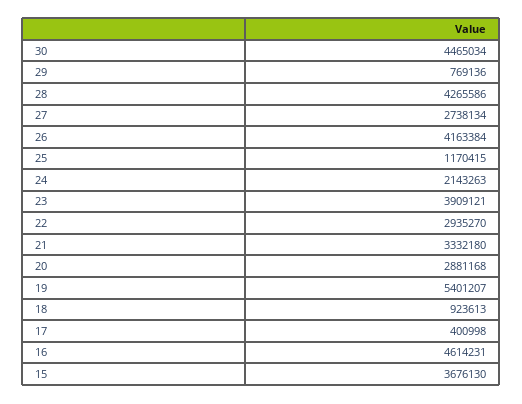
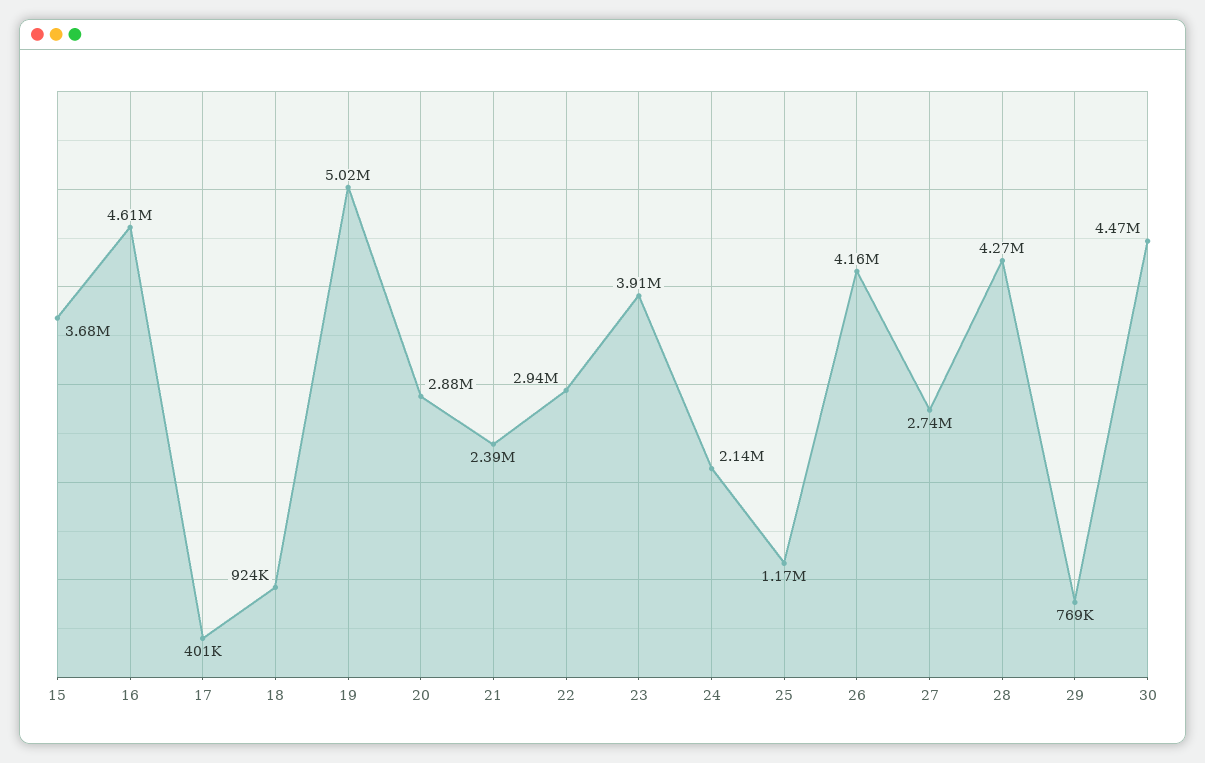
  {
    "30": 4465034,
    "29": 769136,
    "28": 4265586,
    "27": 2738134,
    "26": 4163384,
    "25": 1170415,
    "24": 2143263,
    "23": 3909121,
    "22": 2935270,
-   "21": 3332180,
+   "21": 2390000,
    "20": 2881168,
-   "19": 5401207,
+   "19": 5020000,
    "18": 923613,
    "17": 400998,
    "16": 4614231,
    "15": 3676130
  }

